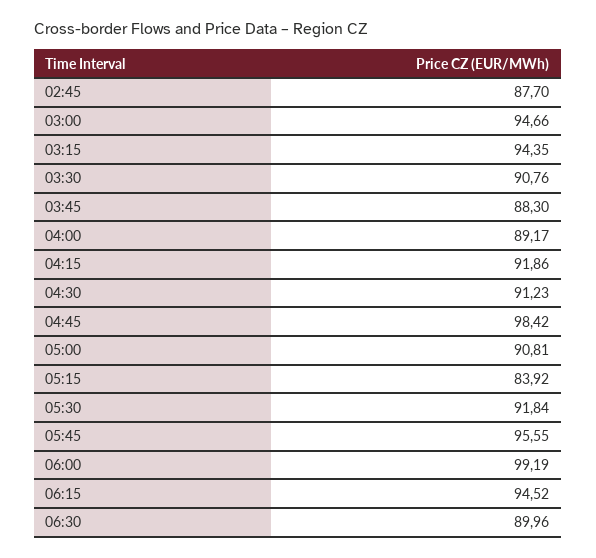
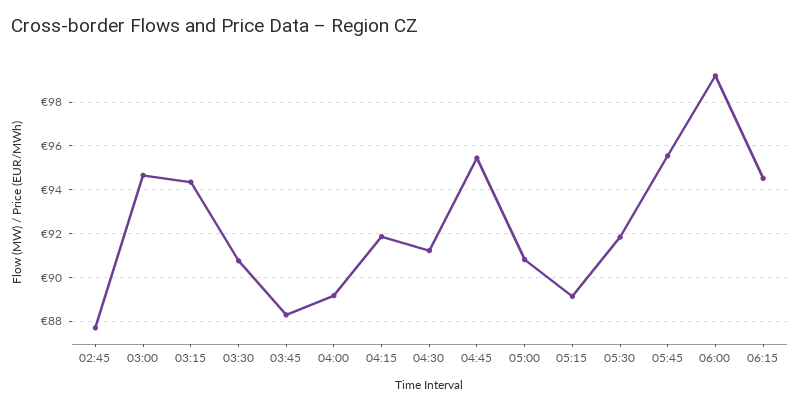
  {
    "02:45": 87.7,
    "03:00": 94.66,
    "03:15": 94.35,
    "03:30": 90.76,
    "03:45": 88.3,
    "04:00": 89.17,
    "04:15": 91.86,
    "04:30": 91.23,
-   "04:45": 98.42,
+   "04:45": 95.5,
    "05:00": 90.81,
-   "05:15": 83.92,
+   "05:15": 89,
    "05:30": 91.84,
    "05:45": 95.55,
    "06:00": 99.19,
-   "06:15": 94.52,
+   "06:15": 94.52
-   "06:30": 89.96
  }

